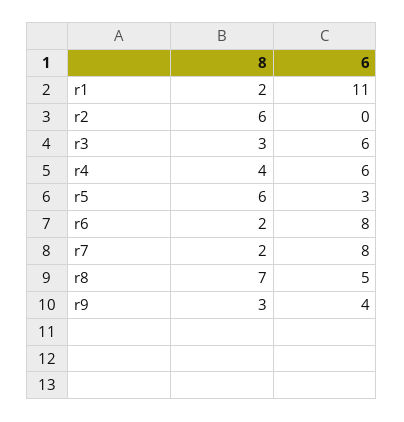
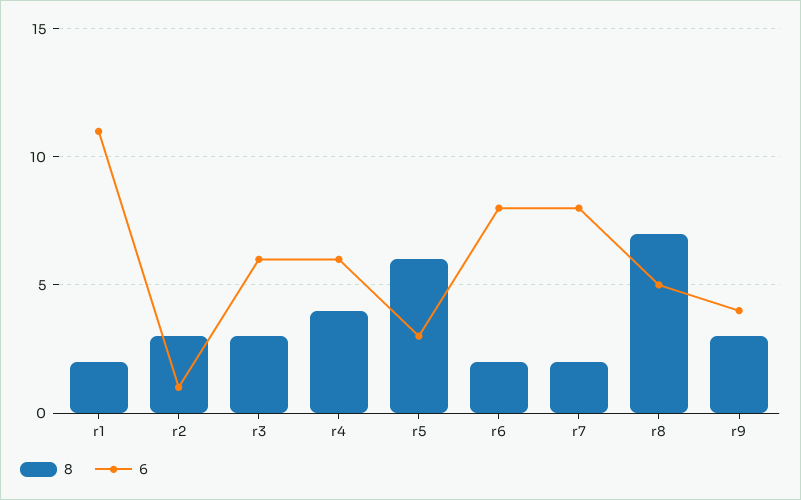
  {
    "8": {
      "r1": 2,
-     "r2": 6,
+     "r2": 3,
      "r3": 3,
      "r4": 4,
      "r5": 6,
      "r6": 2,
      "r7": 2,
      "r8": 7,
      "r9": 3
    },
    "6": {
      "r1": 11,
-     "r2": 0,
+     "r2": 1,
      "r3": 6,
      "r4": 6,
      "r5": 3,
      "r6": 8,
      "r7": 8,
      "r8": 5,
      "r9": 4
    }
  }

